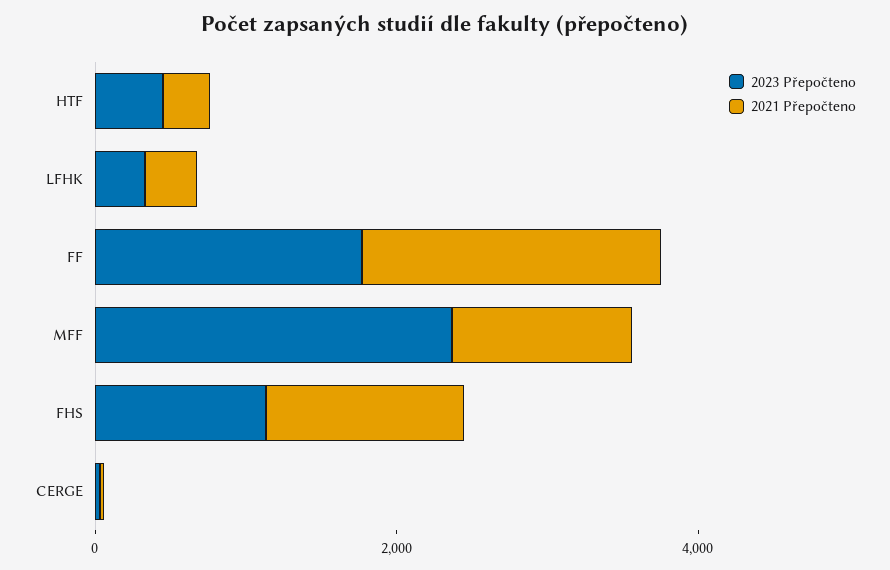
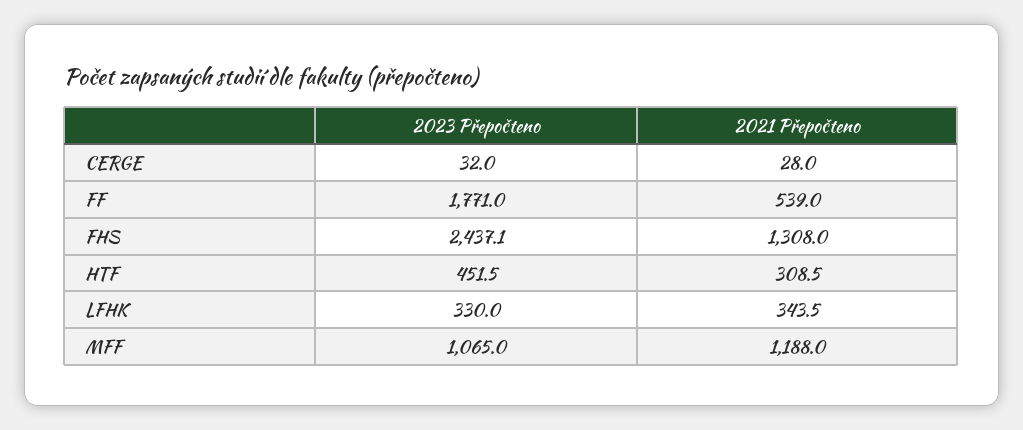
  {
    "2023 Přepočteno": {
      "HTF": 451.5,
      "LFHK": 330,
      "FF": 1771,
-     "MFF": 2500,
+     "MFF": 1065,
-     "FHS": 1000,
+     "FHS": 2437.1,
      "CERGE": 32
    },
    "2021 Přepočteno": {
      "HTF": 308.5,
      "LFHK": 343.5,
-     "FF": 2000,
+     "FF": 539,
      "MFF": 1188,
      "FHS": 1308,
      "CERGE": 28
    }
  }

